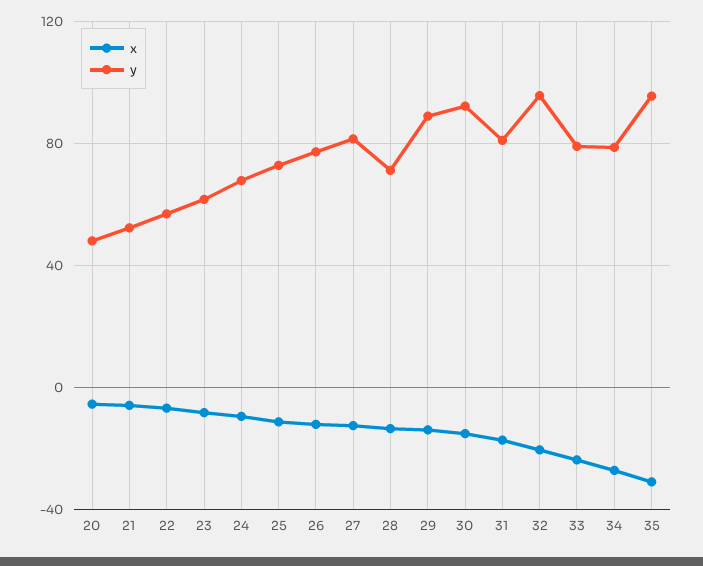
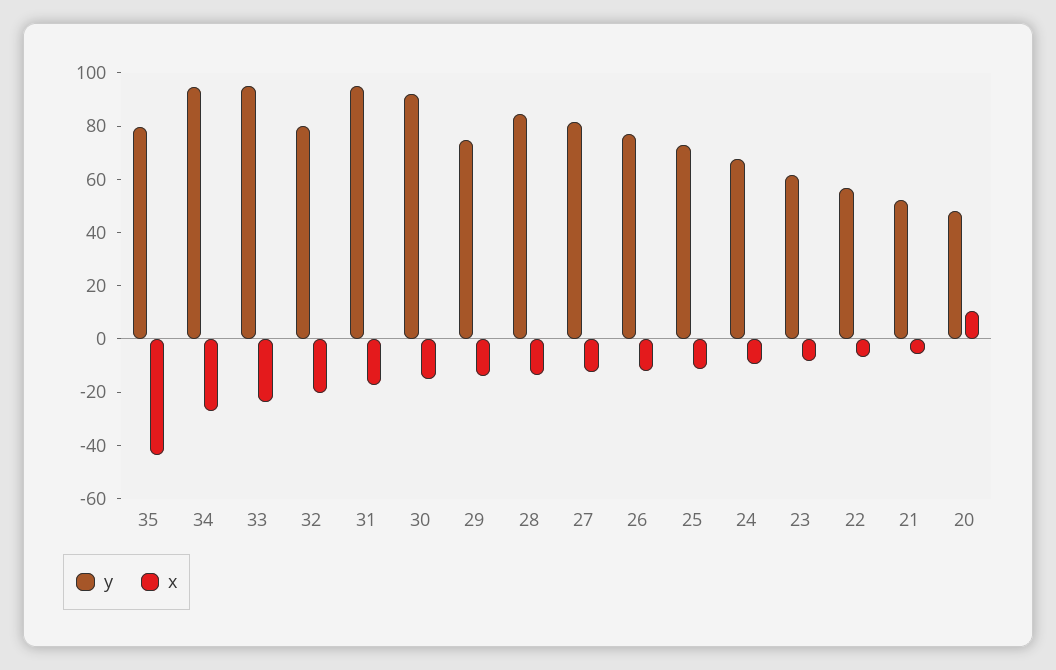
  {
    "x": {
-     "20": -5,
+     "20": 10,
      "21": -5,
      "22": -5,
      "23": -10,
      "24": -10,
      "25": -10,
      "26": -10,
      "27": -10,
      "28": -15,
      "29": -15,
      "30": -15,
      "31": -15,
      "32": -20,
      "33": -25,
      "34": -25,
-     "35": -30
+     "35": -45
    },
    "y": {
      "20": 50,
      "21": 50,
      "22": 55,
      "23": 60,
      "24": 70,
      "25": 75,
      "26": 75,
      "27": 80,
-     "28": 70,
+     "28": 85,
-     "29": 90,
+     "29": 75,
      "30": 90,
-     "31": 80,
+     "31": 95,
-     "32": 95,
+     "32": 80,
-     "33": 80,
+     "33": 95,
-     "34": 80,
+     "34": 95,
-     "35": 95
+     "35": 80
    }
  }

